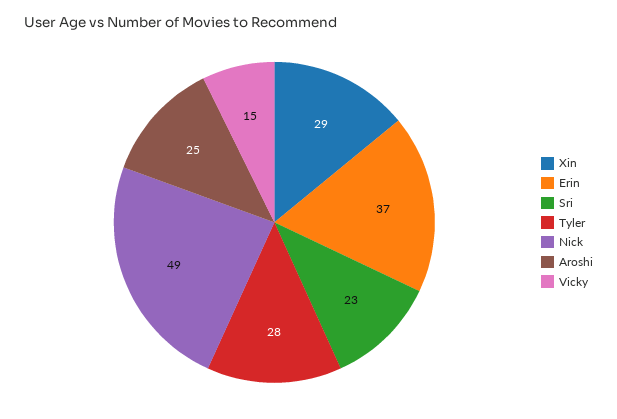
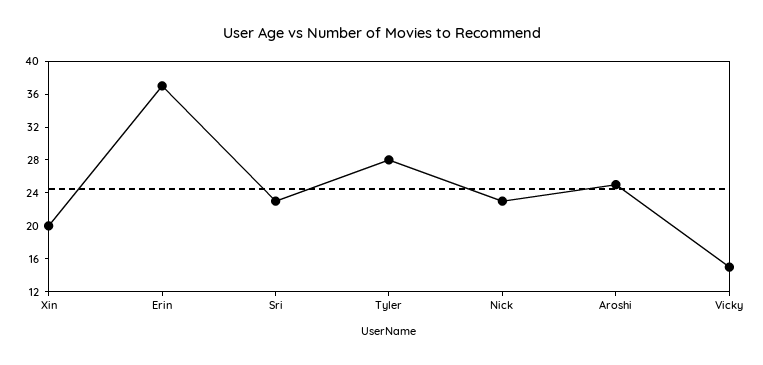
  {
-   "Xin": 29,
+   "Xin": 20,
    "Erin": 37,
    "Sri": 23,
    "Tyler": 28,
-   "Nick": 49,
+   "Nick": 23,
    "Aroshi": 25,
    "Vicky": 15
  }

